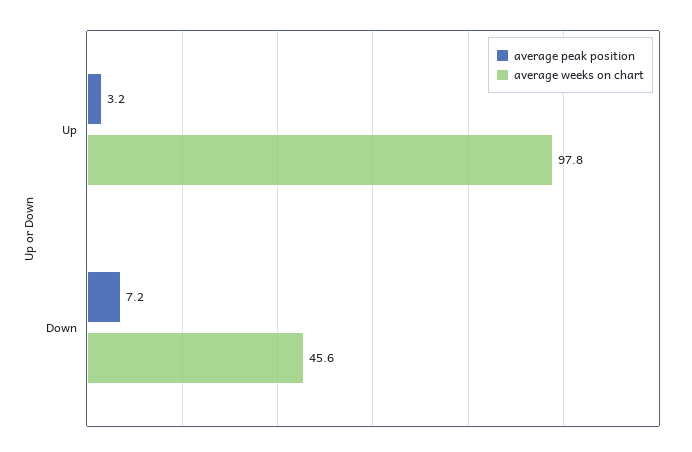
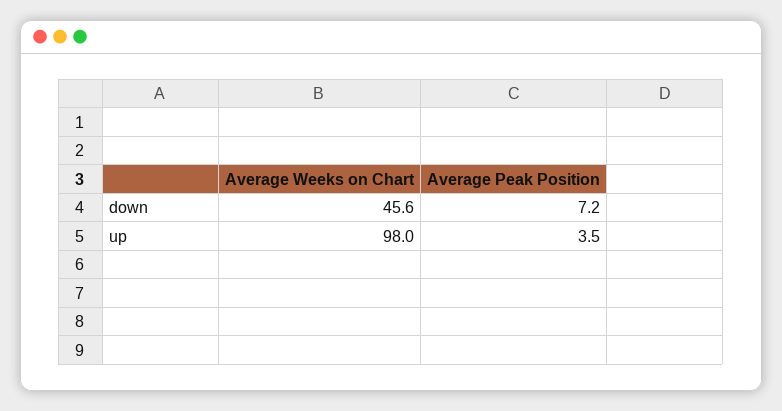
  {
    "average peak position": {
-     "Up": 3.2,
+     "Up": 3.5,
      "Down": 7.2
    },
    "average weeks on chart": {
-     "Up": 97.8,
+     "Up": 98,
      "Down": 45.6
    }
  }

